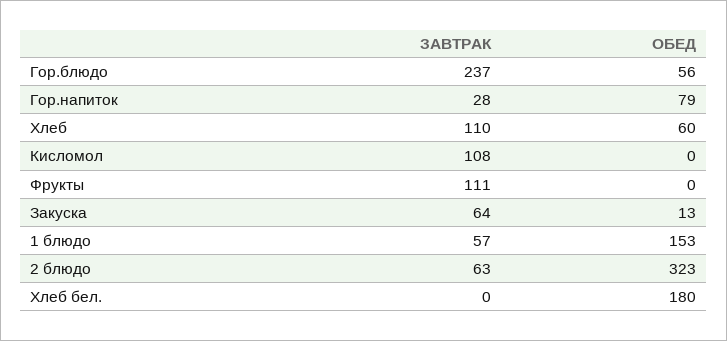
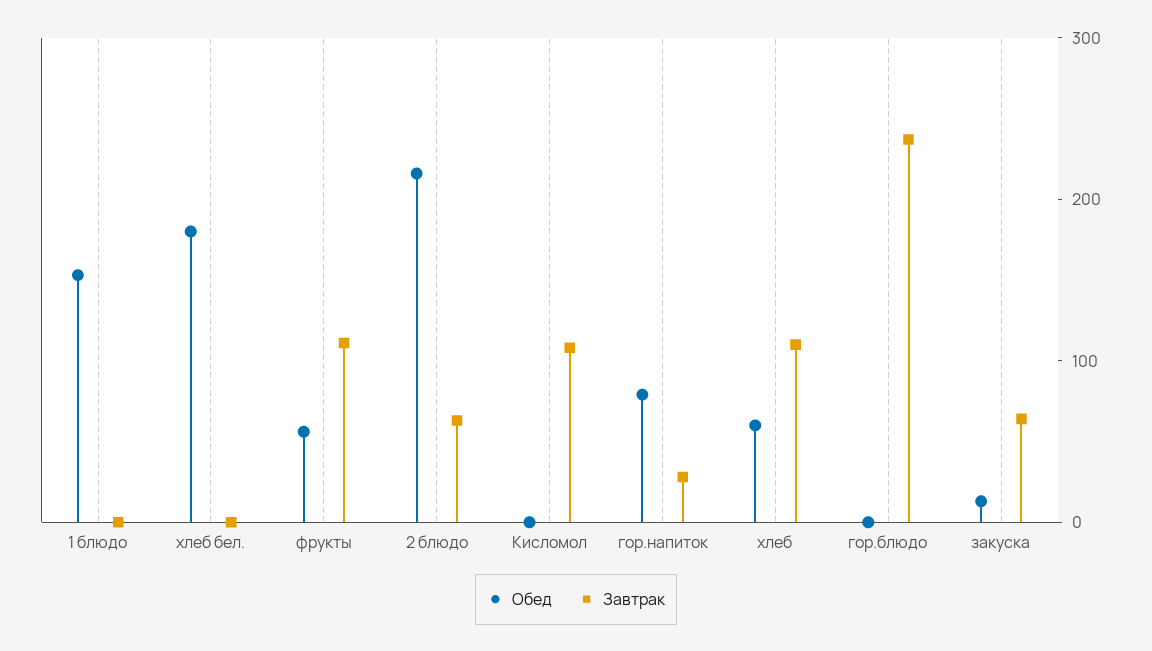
  {
    "ЗАВТРАК": {
      "Гор.блюдо": 237,
      "Гор.напиток": 28,
      "Хлеб": 110,
      "Кисломол": 108,
      "Фрукты": 111,
      "Закуска": 64,
-     "1 блюдо": 57,
+     "1 блюдо": 0,
      "2 блюдо": 63,
      "Хлеб бел.": 0
    },
    "ОБЕД": {
-     "Гор.блюдо": 56,
+     "Гор.блюдо": 0,
      "Гор.напиток": 79,
      "Хлеб": 60,
      "Кисломол": 0,
-     "Фрукты": 0,
+     "Фрукты": 60,
      "Закуска": 13,
      "1 блюдо": 153,
-     "2 блюдо": 323,
+     "2 блюдо": 220,
      "Хлеб бел.": 180
    }
  }

